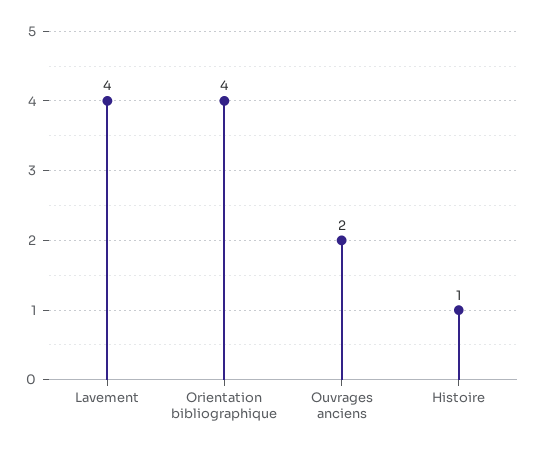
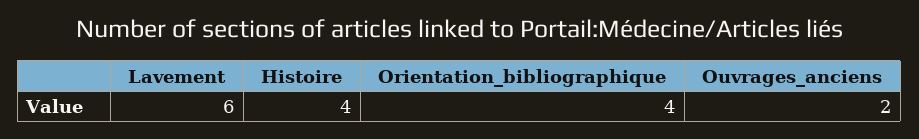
  {
-   "Lavement": 4,
+   "Lavement": 6,
    "Orientation bibliographique": 4,
    "Ouvrages anciens": 2,
-   "Histoire": 1
+   "Histoire": 4
  }

